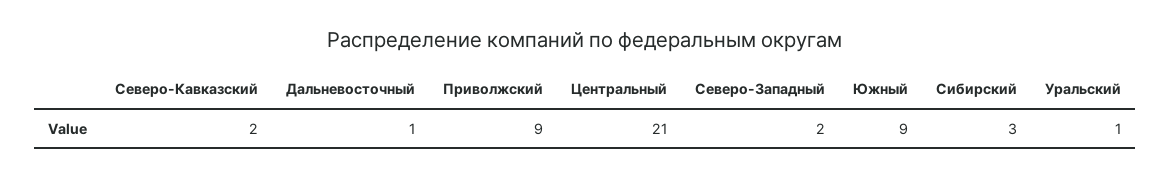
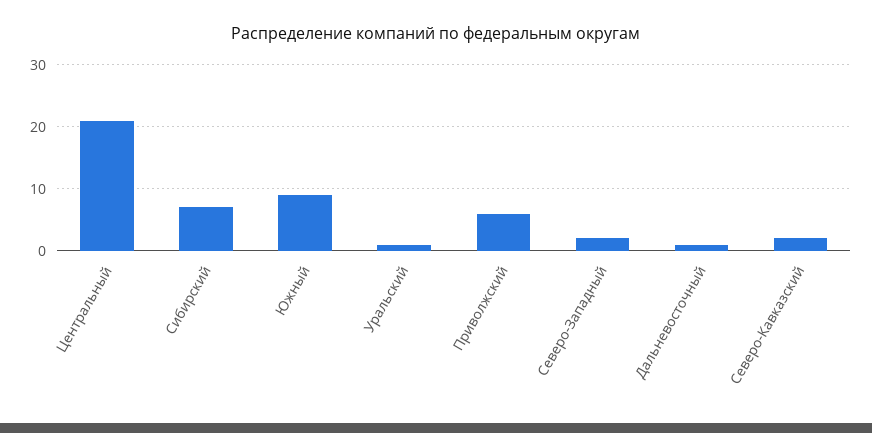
  {
    "Северо-Кавказский": 2,
    "Дальневосточный": 1,
-   "Приволжский": 9,
+   "Приволжский": 6,
    "Центральный": 21,
    "Северо-Западный": 2,
    "Южный": 9,
-   "Сибирский": 3,
+   "Сибирский": 7,
    "Уральский": 1
  }

